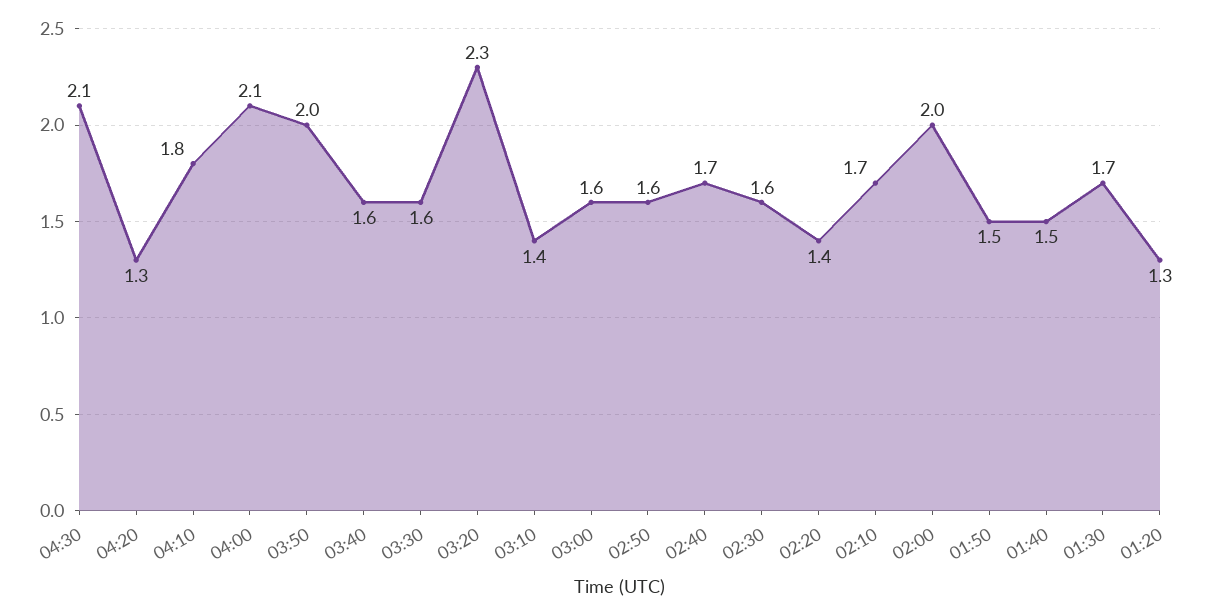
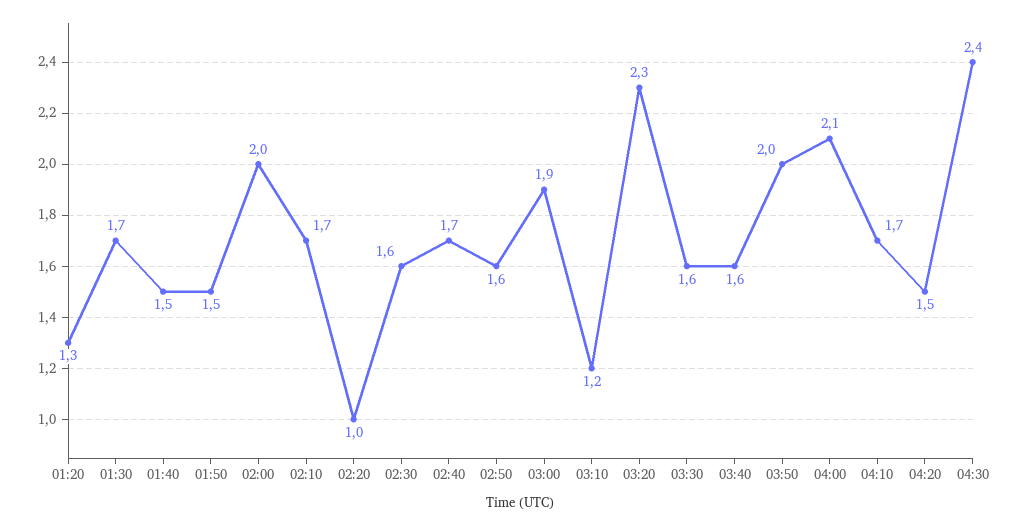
  {
-   "04:30": 2.1,
+   "04:30": 2.4,
-   "04:20": 1.3,
+   "04:20": 1.5,
-   "04:10": 1.8,
+   "04:10": 1.7,
    "04:00": 2.1,
    "03:50": 2,
    "03:40": 1.6,
    "03:30": 1.6,
    "03:20": 2.3,
-   "03:10": 1.4,
+   "03:10": 1.2,
-   "03:00": 1.6,
+   "03:00": 1.9,
    "02:50": 1.6,
    "02:40": 1.7,
    "02:30": 1.6,
-   "02:20": 1.4,
+   "02:20": 1,
    "02:10": 1.7,
    "02:00": 2,
    "01:50": 1.5,
    "01:40": 1.5,
    "01:30": 1.7,
    "01:20": 1.3
  }

